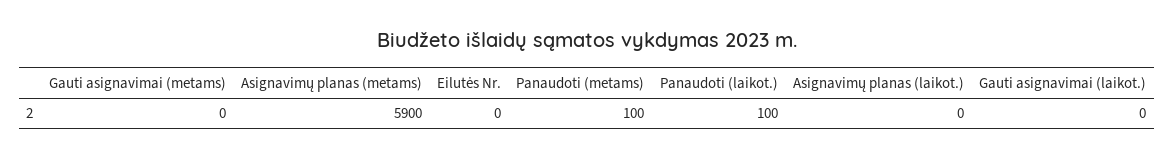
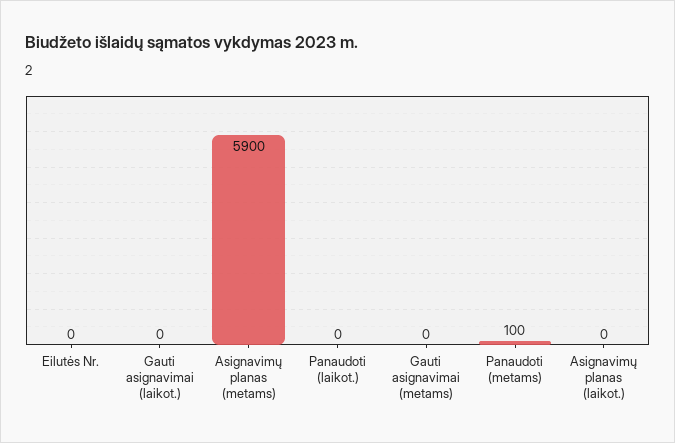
  {
    "Gauti asignavimai (metams)": 0,
    "Asignavimų planas (metams)": 5900,
    "Eilutės Nr.": 0,
    "Panaudoti (metams)": 100,
-   "Panaudoti (laikot.)": 100,
+   "Panaudoti (laikot.)": 0,
    "Asignavimų planas (laikot.)": 0,
    "Gauti asignavimai (laikot.)": 0
  }

